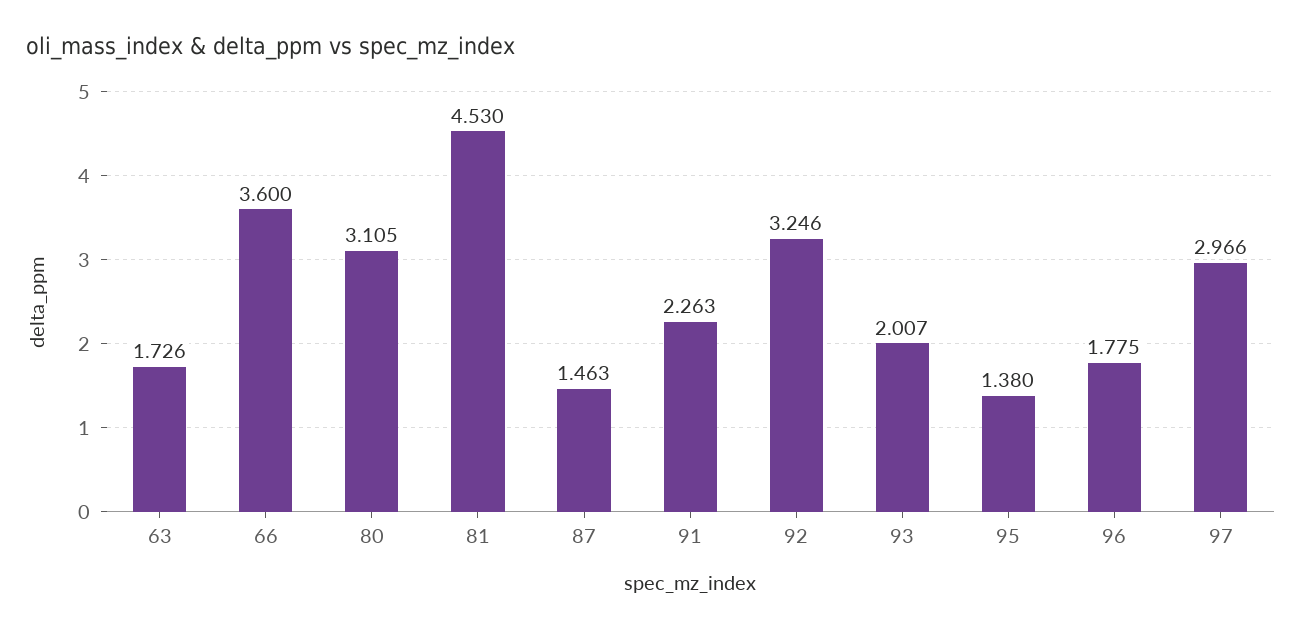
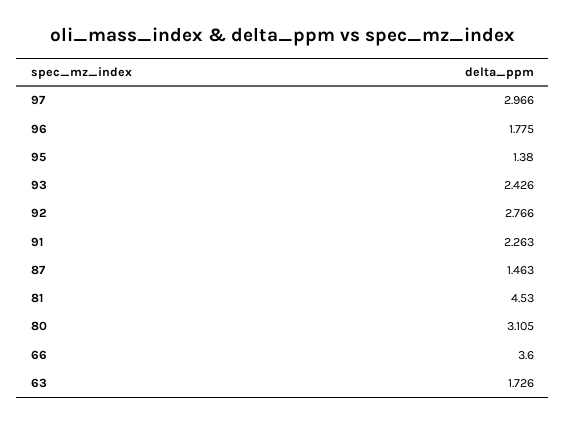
  {
    "63": 1.726,
    "66": 3.6,
    "80": 3.105,
    "81": 4.53,
    "87": 1.463,
    "91": 2.263,
-   "92": 3.246,
+   "92": 2.766,
-   "93": 2.007,
+   "93": 2.426,
    "95": 1.38,
    "96": 1.775,
    "97": 2.966
  }

